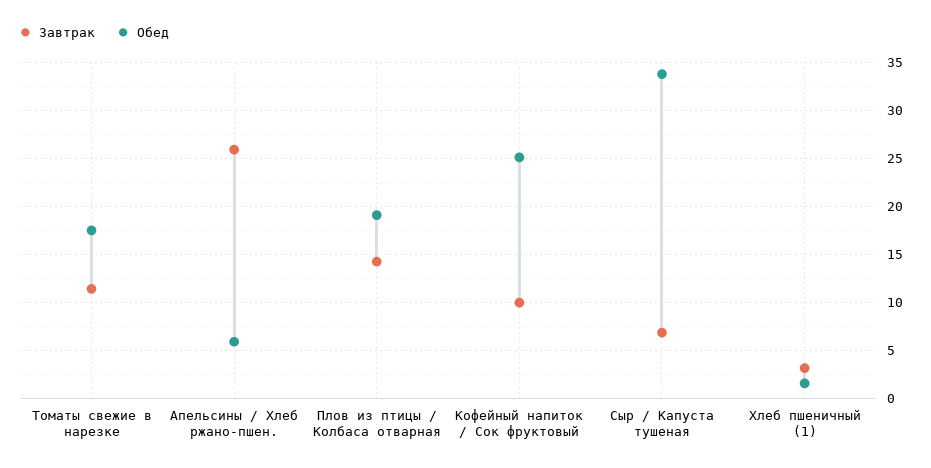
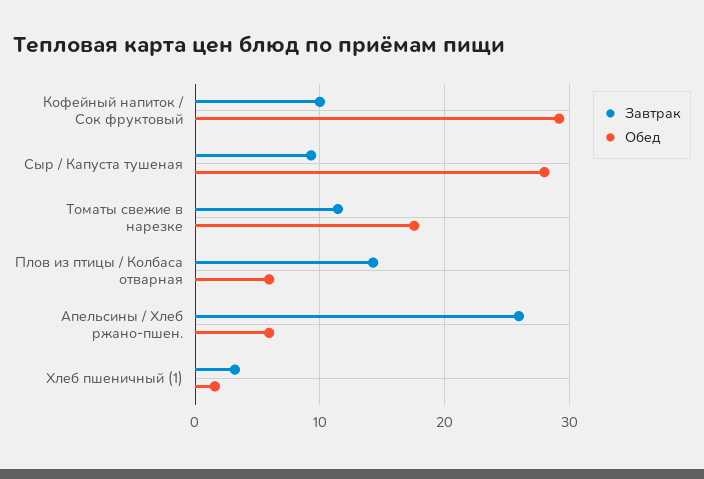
  {
    "Завтрак": {
      "Томаты свежие в нарезке": 11,
      "Апельсины / Хлеб ржано-пшен.": 26,
      "Плов из птицы / Колбаса отварная": 14,
      "Кофейный напиток / Сок фруктовый": 10,
-     "Сыр / Капуста тушеная": 7,
+     "Сыр / Капуста тушеная": 9,
      "Хлеб пшеничный (1)": 3
    },
    "Обед": {
      "Томаты свежие в нарезке": 18,
      "Апельсины / Хлеб ржано-пшен.": 6,
-     "Плов из птицы / Колбаса отварная": 19,
+     "Плов из птицы / Колбаса отварная": 6,
-     "Кофейный напиток / Сок фруктовый": 25,
+     "Кофейный напиток / Сок фруктовый": 29,
-     "Сыр / Капуста тушеная": 34,
+     "Сыр / Капуста тушеная": 28,
      "Хлеб пшеничный (1)": 2
    }
  }

